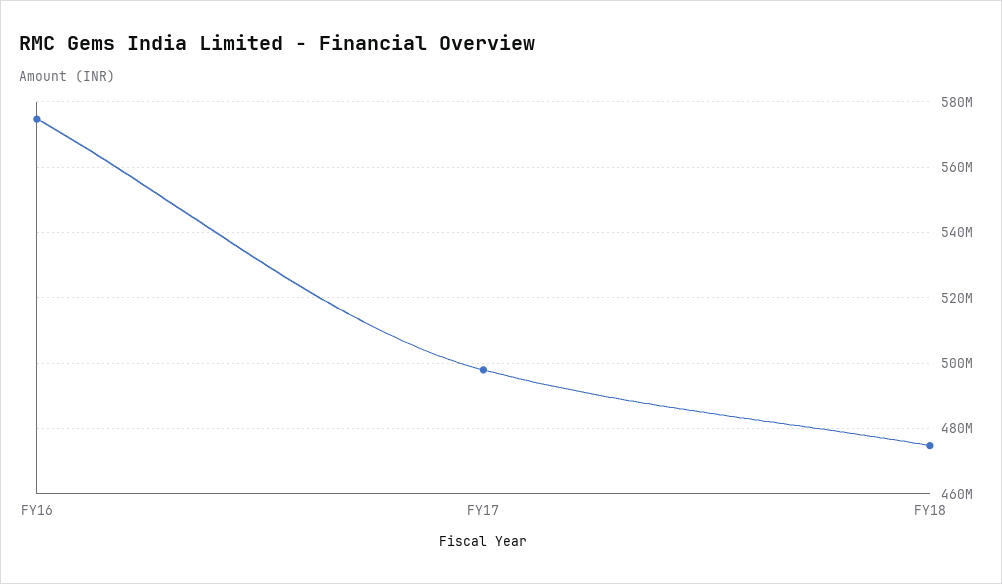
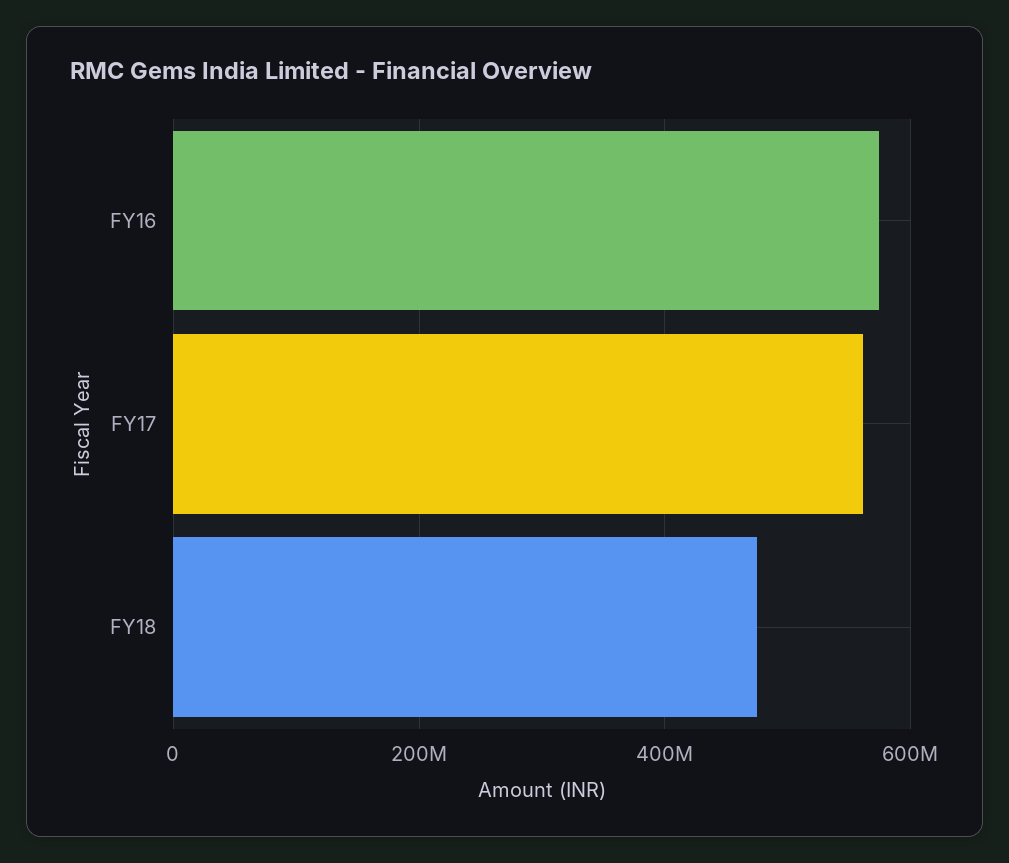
  {
    "FY16": 574000000,
-   "FY17": 498000000,
+   "FY17": 560000000,
    "FY18": 474000000
  }

